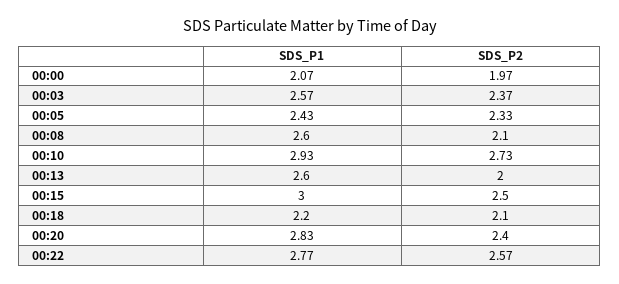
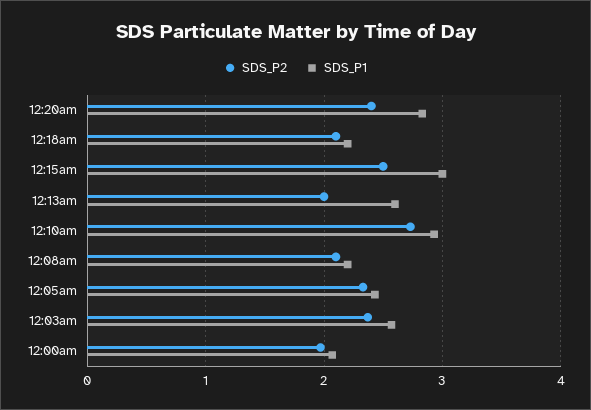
  {
    "SDS_P1": {
      "00:00": 2.07,
      "00:03": 2.57,
      "00:05": 2.43,
-     "00:08": 2.6,
+     "00:08": 2.2,
      "00:10": 2.93,
      "00:13": 2.6,
      "00:15": 3,
      "00:18": 2.2,
-     "00:20": 2.83,
+     "00:20": 2.83
-     "00:22": 2.77
    },
    "SDS_P2": {
      "00:00": 1.97,
      "00:03": 2.37,
      "00:05": 2.33,
      "00:08": 2.1,
      "00:10": 2.73,
      "00:13": 2,
      "00:15": 2.5,
      "00:18": 2.1,
-     "00:20": 2.4,
+     "00:20": 2.4
-     "00:22": 2.57
    }
  }

